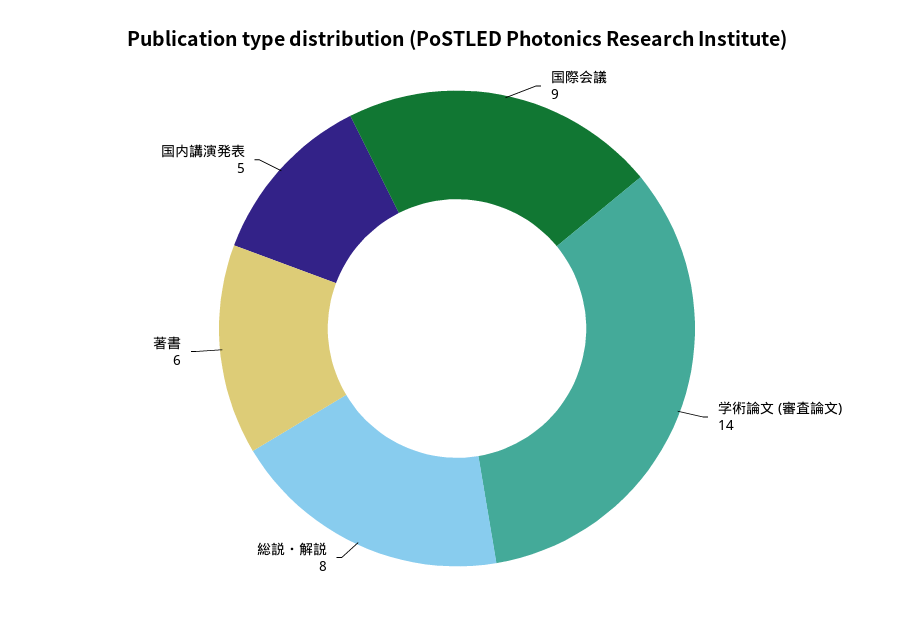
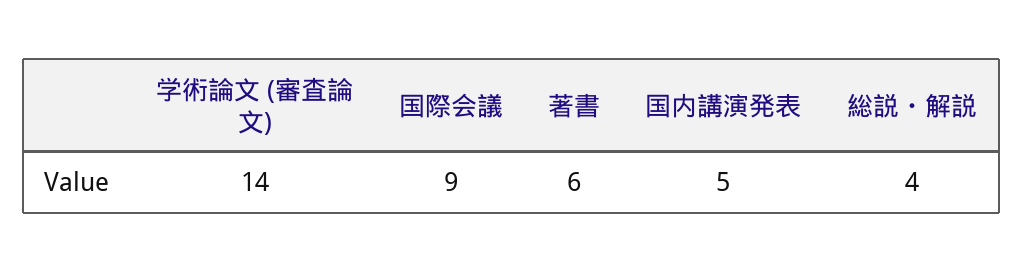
  {
    "国際会議": 9,
    "学術論文 (審査論文)": 14,
-   "総説・解説": 8,
+   "総説・解説": 4,
    "著書": 6,
    "国内講演発表": 5
  }

